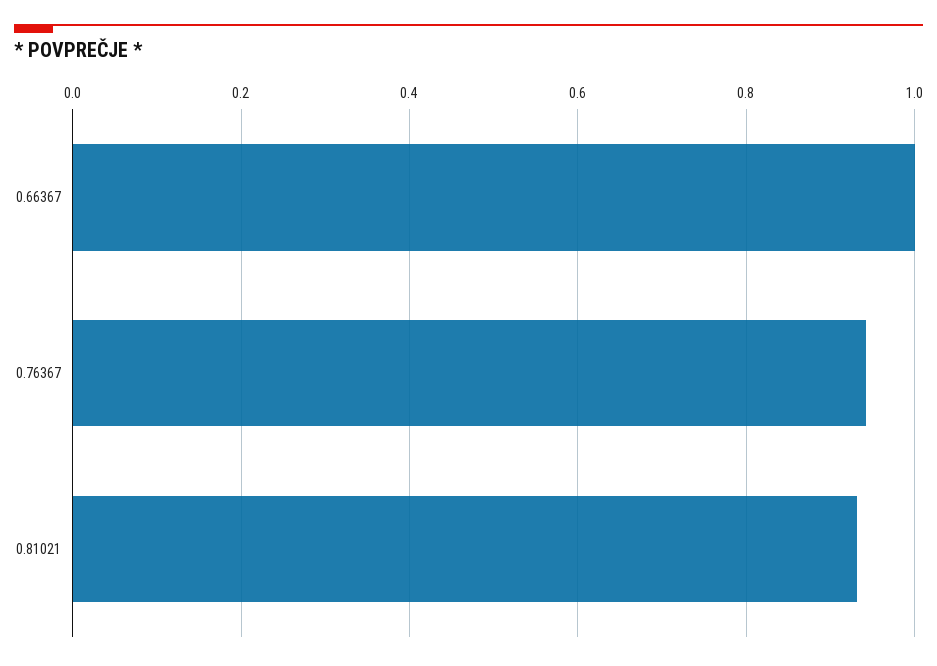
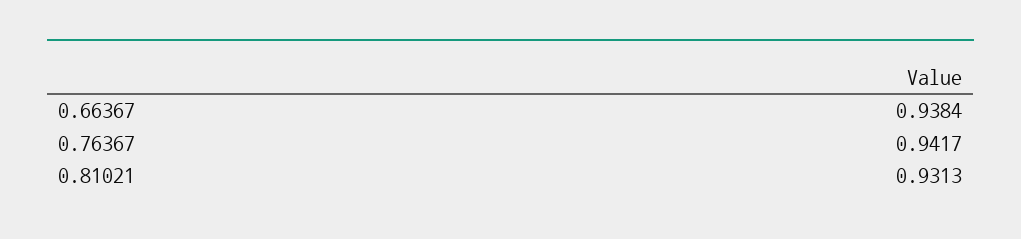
  {
-   "0.66367": 1,
+   "0.66367": 0.9384,
    "0.76367": 0.9417,
    "0.81021": 0.9313
  }

